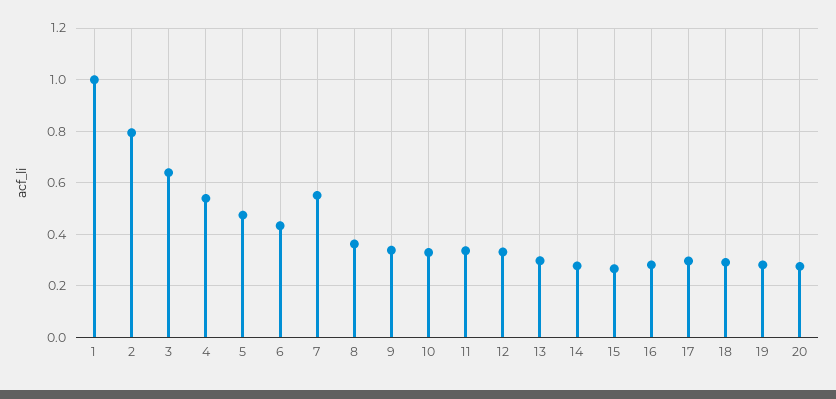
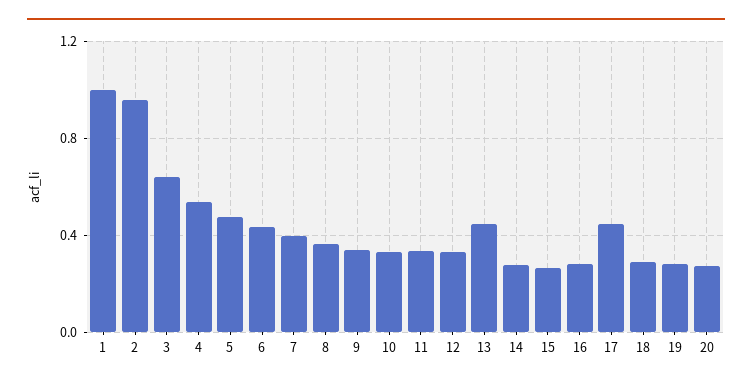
  {
    "1": 1,
-   "2": 0.8,
+   "2": 0.95,
    "3": 0.65,
    "4": 0.55,
    "5": 0.475,
    "6": 0.425,
-   "7": 0.55,
+   "7": 0.4,
    "8": 0.35,
    "9": 0.35,
    "10": 0.325,
    "11": 0.325,
    "12": 0.325,
-   "13": 0.3,
+   "13": 0.45,
    "14": 0.275,
    "15": 0.275,
    "16": 0.275,
-   "17": 0.3,
+   "17": 0.45,
    "18": 0.3,
    "19": 0.275,
    "20": 0.275
  }

